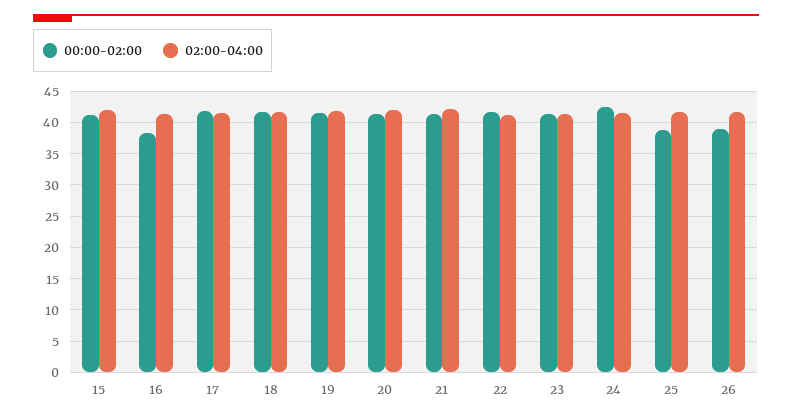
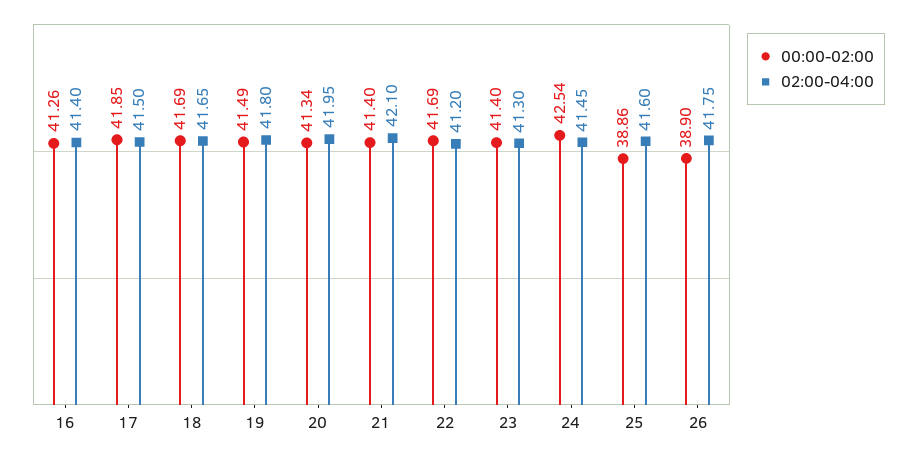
  {
    "00:00-02:00": {
-     "15": 41,
-     "16": 38,
+     "16": 41.26,
      "17": 41.85,
      "18": 41.69,
      "19": 41.49,
      "20": 41.34,
      "21": 41.4,
      "22": 41.69,
      "23": 41.4,
      "24": 42.54,
      "25": 38.86,
      "26": 38.9
    },
    "02:00-04:00": {
-     "15": 42,
      "16": 41.4,
      "17": 41.5,
      "18": 41.65,
      "19": 41.8,
      "20": 41.95,
      "21": 42.1,
      "22": 41.2,
      "23": 41.3,
      "24": 41.45,
      "25": 41.6,
      "26": 41.75
    }
  }

